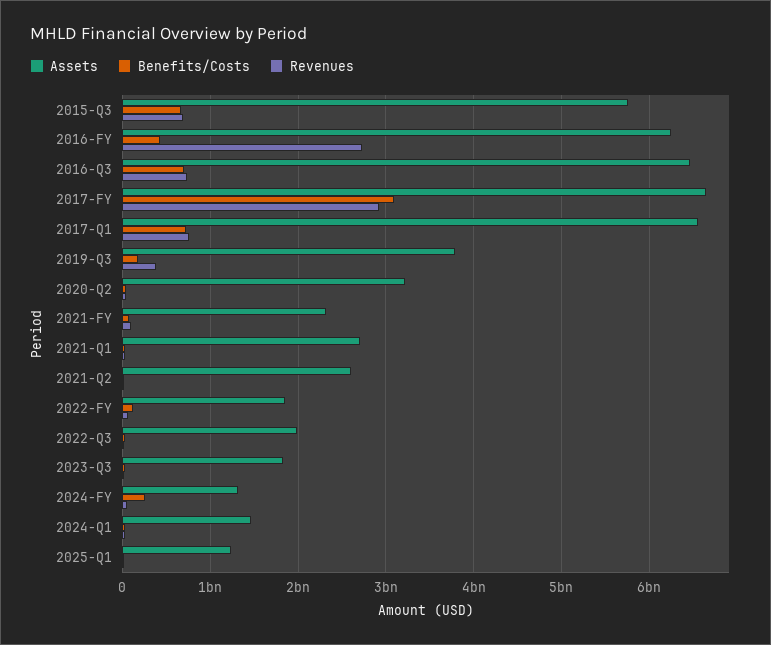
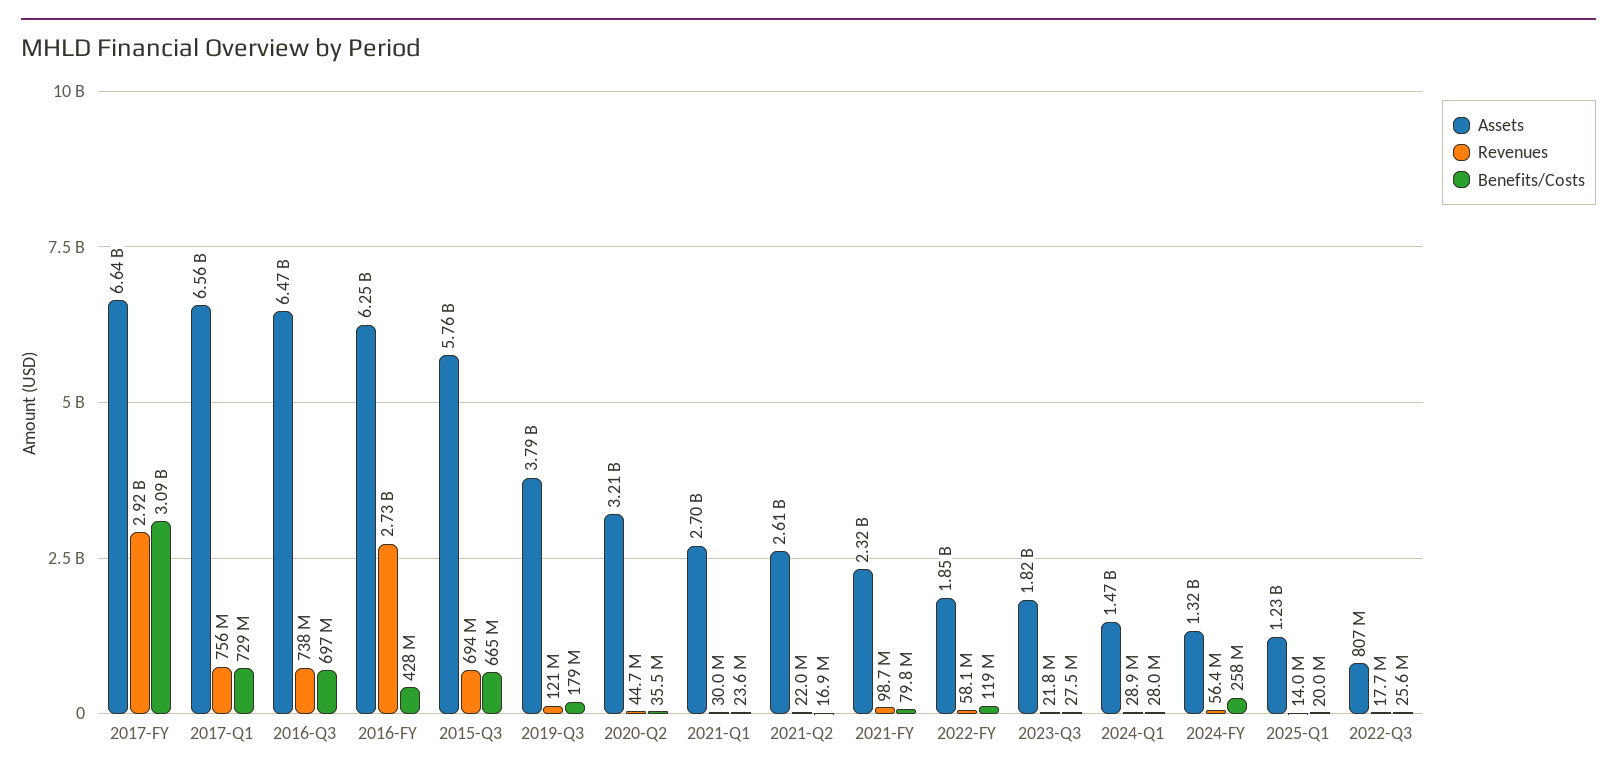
  {
    "Assets": {
      "2015-Q3": 5760000000,
      "2016-FY": 6250000000,
      "2016-Q3": 6470000000,
      "2017-FY": 6640000000,
      "2017-Q1": 6560000000,
      "2019-Q3": 3790000000,
      "2020-Q2": 3210000000,
      "2021-FY": 2320000000,
      "2021-Q1": 2700000000,
      "2021-Q2": 2610000000,
      "2022-FY": 1850000000,
-     "2022-Q3": 2000000000,
+     "2022-Q3": 807000000,
      "2023-Q3": 1820000000,
      "2024-FY": 1320000000,
      "2024-Q1": 1470000000,
      "2025-Q1": 1230000000
    },
    "Benefits/Costs": {
      "2015-Q3": 665000000,
      "2016-FY": 428000000,
      "2016-Q3": 697000000,
      "2017-FY": 3090000000,
      "2017-Q1": 729000000,
      "2019-Q3": 179000000,
      "2020-Q2": 35500000,
      "2021-FY": 79800000,
      "2021-Q1": 23600000,
      "2021-Q2": 16900000,
      "2022-FY": 119000000,
      "2022-Q3": 25600000,
      "2023-Q3": 27500000,
      "2024-FY": 258000000,
      "2024-Q1": 28000000,
      "2025-Q1": 20000000
    },
    "Revenues": {
      "2015-Q3": 694000000,
      "2016-FY": 2730000000,
      "2016-Q3": 738000000,
      "2017-FY": 2920000000,
      "2017-Q1": 756000000,
-     "2019-Q3": 400000000,
+     "2019-Q3": 121000000,
      "2020-Q2": 44700000,
      "2021-FY": 98700000,
      "2021-Q1": 30000000,
      "2021-Q2": 22000000,
      "2022-FY": 58100000,
      "2022-Q3": 17700000,
      "2023-Q3": 21800000,
      "2024-FY": 56400000,
      "2024-Q1": 28900000,
      "2025-Q1": 14000000
    }
  }

